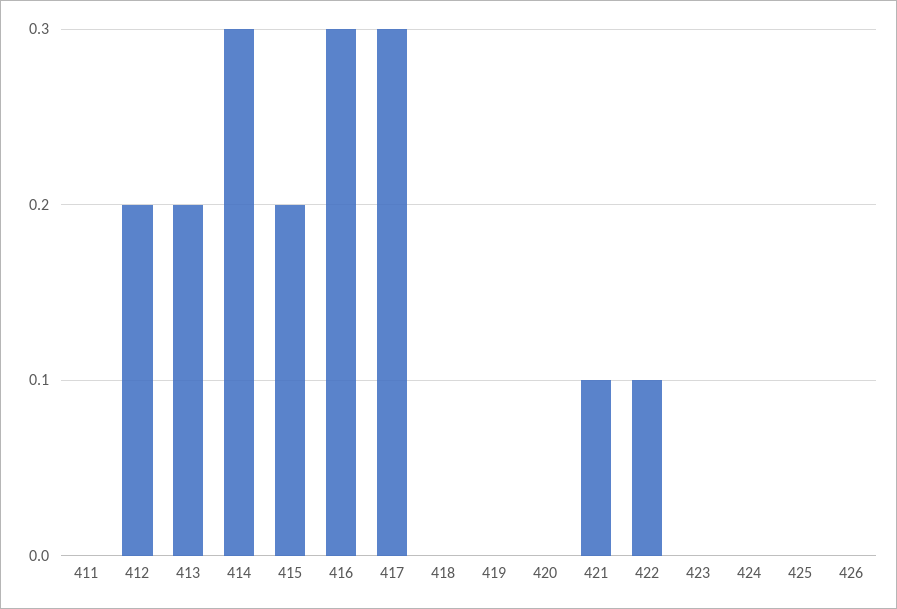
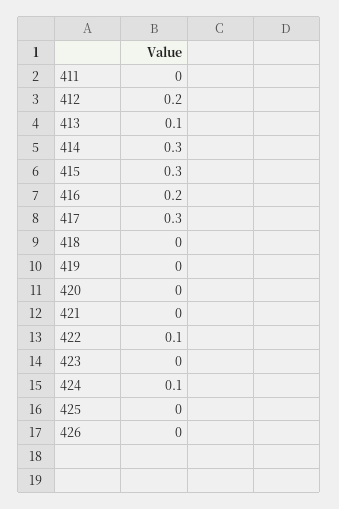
  {
    "411": 0,
    "412": 0.2,
-   "413": 0.2,
+   "413": 0.1,
    "414": 0.3,
-   "415": 0.2,
+   "415": 0.3,
-   "416": 0.3,
+   "416": 0.2,
    "417": 0.3,
    "418": 0,
    "419": 0,
    "420": 0,
-   "421": 0.1,
+   "421": 0,
    "422": 0.1,
    "423": 0,
-   "424": 0,
+   "424": 0.1,
    "425": 0,
    "426": 0
  }

